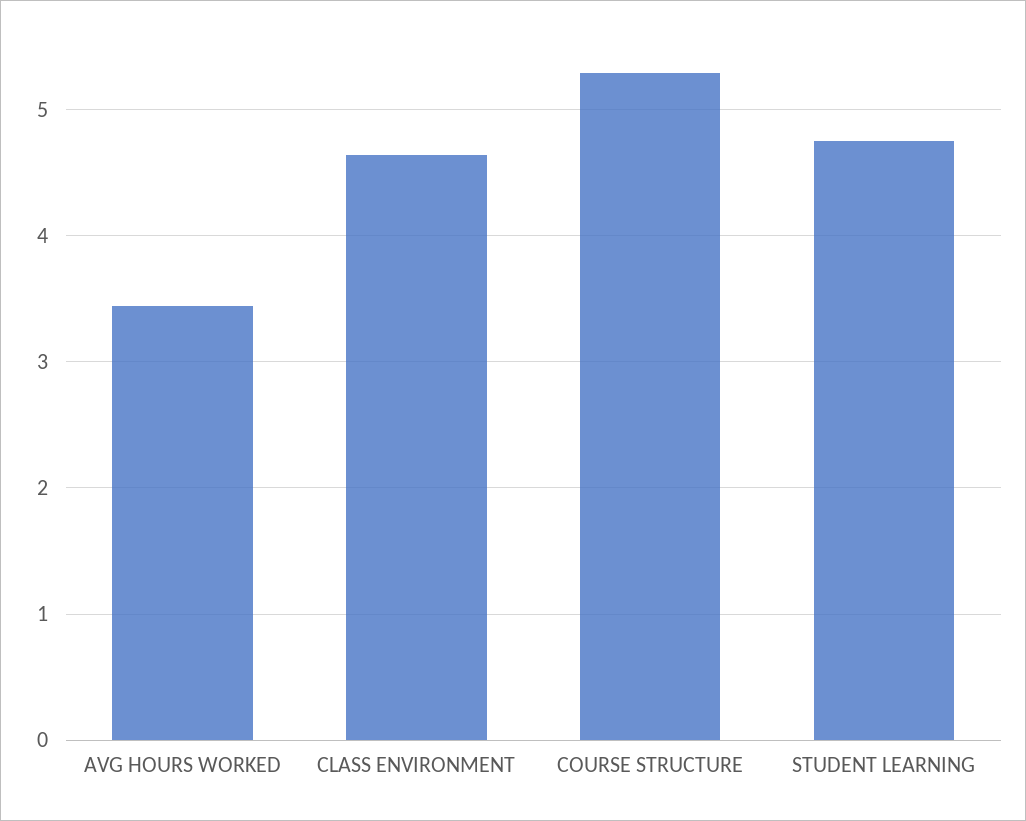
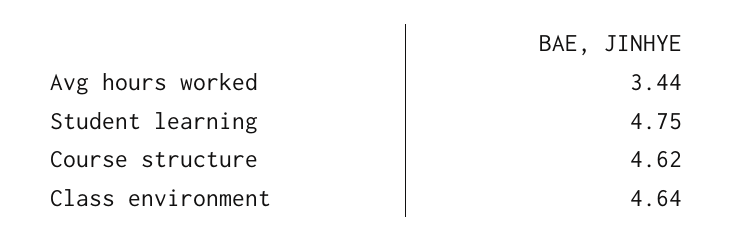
  {
    "AVG HOURS WORKED": 3.44,
    "CLASS ENVIRONMENT": 4.64,
-   "COURSE STRUCTURE": 5.3,
+   "COURSE STRUCTURE": 4.62,
    "STUDENT LEARNING": 4.75
  }

